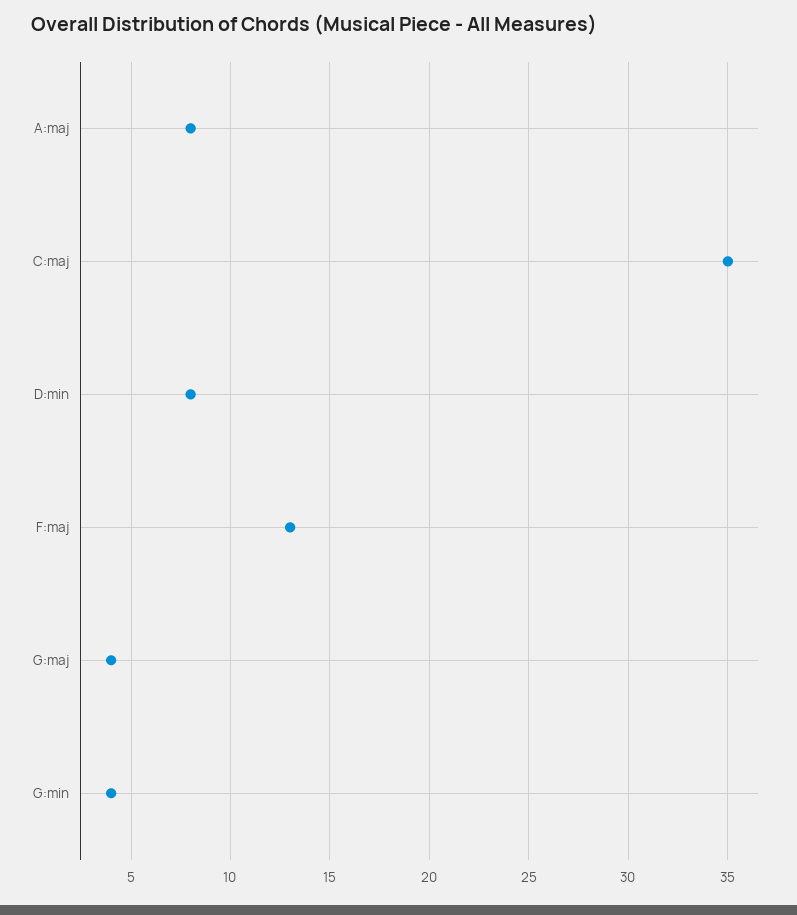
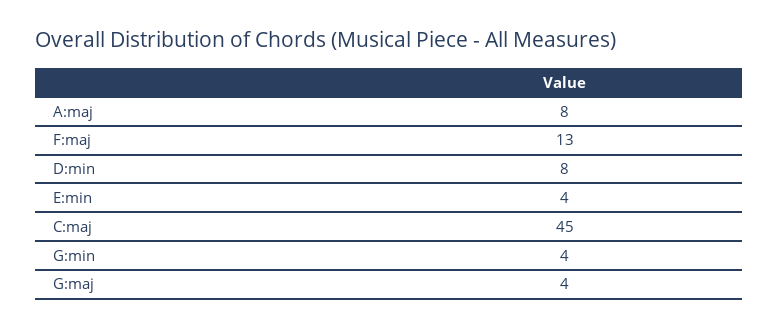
  {
    "A:maj": 8,
-   "C:maj": 35,
+   "C:maj": 45,
    "D:min": 8,
    "F:maj": 13,
    "G:maj": 4,
-   "G:min": 4
+   "G:min": 4,
+   "E:min": 4
  }

